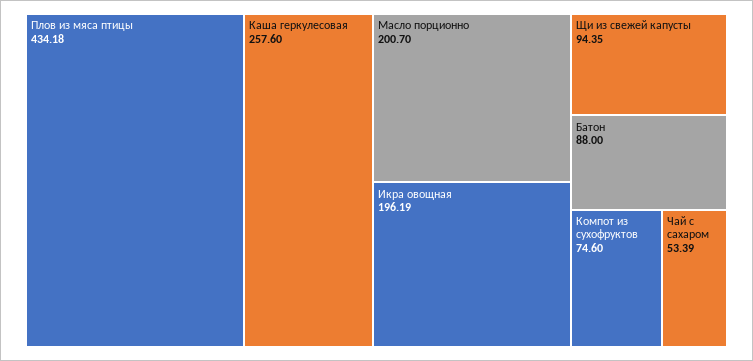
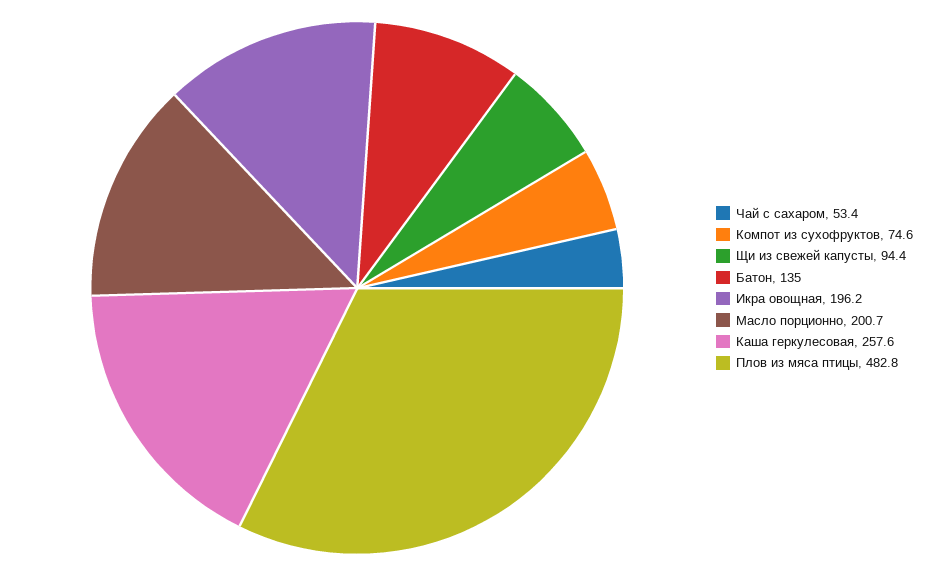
  {
-   "Плов из мяса птицы": 434.18,
+   "Плов из мяса птицы": 482.8,
    "Каша геркулесовая": 257.6,
    "Масло порционно": 200.7,
    "Икра овощная": 196.19,
    "Щи из свежей капусты": 94.35,
-   "Батон": 88,
+   "Батон": 135,
    "Компот из сухофруктов": 74.6,
    "Чай с сахаром": 53.39
  }

